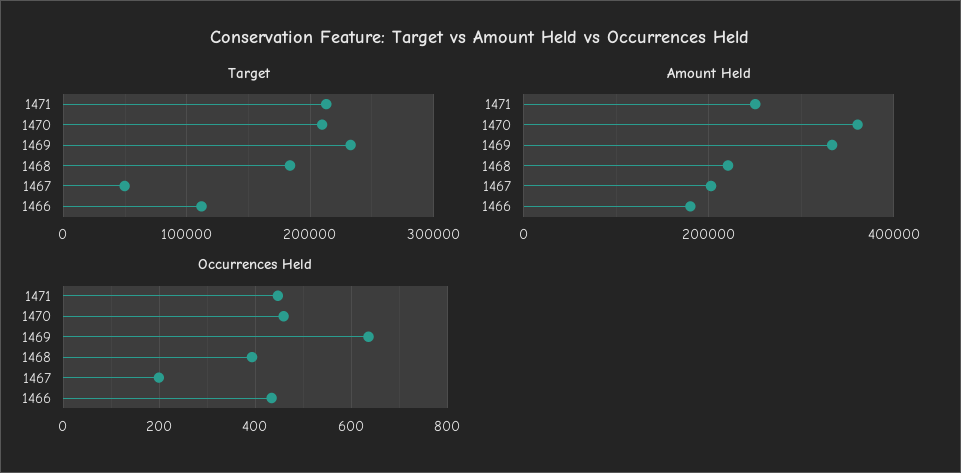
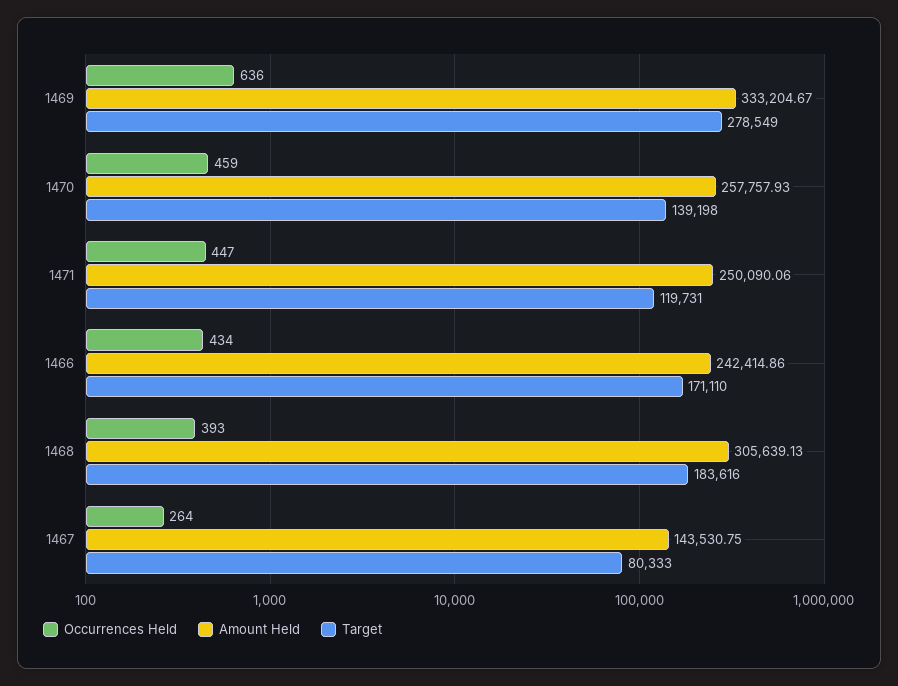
  {
    "Target": {
-     "1471": 210000,
+     "1471": 119731,
-     "1470": 210000,
+     "1470": 139198,
-     "1469": 230000,
+     "1469": 278549,
      "1468": 183616,
-     "1467": 50000,
+     "1467": 80333,
-     "1466": 110000
+     "1466": 171110
    },
    "Amount Held": {
      "1471": 250090.06,
-     "1470": 360000,
+     "1470": 257757.93,
      "1469": 333204.67,
-     "1468": 220000,
+     "1468": 305639.13,
-     "1467": 200000,
+     "1467": 143530.75,
-     "1466": 180000
+     "1466": 242414.86
    },
    "Occurrences Held": {
      "1471": 447,
      "1470": 459,
      "1469": 636,
      "1468": 393,
-     "1467": 200,
+     "1467": 264,
      "1466": 434
    }
  }

